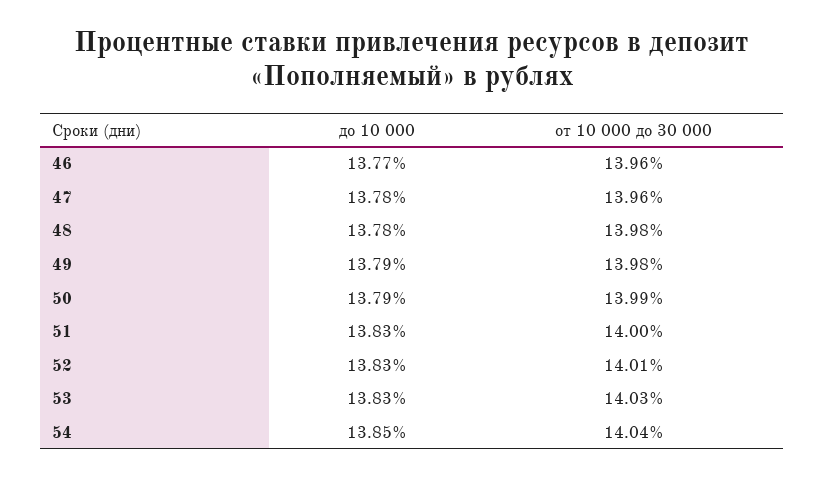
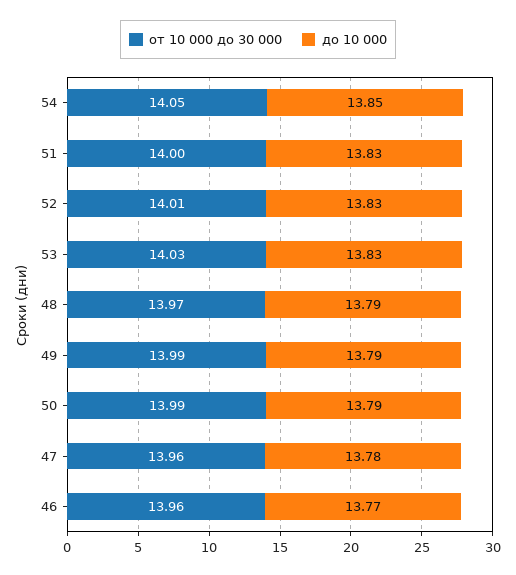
  {
    "до 10 000": {
      "46": 13.77,
      "47": 13.78,
-     "48": 13.78,
+     "48": 13.79,
      "49": 13.79,
      "50": 13.79,
      "51": 13.83,
      "52": 13.83,
      "53": 13.83,
      "54": 13.85
    },
    "от 10 000 до 30 000": {
      "46": 13.96,
      "47": 13.96,
-     "48": 13.98,
+     "48": 13.97,
-     "49": 13.98,
+     "49": 13.99,
      "50": 13.99,
      "51": 14,
      "52": 14.01,
      "53": 14.03,
-     "54": 14.04
+     "54": 14.05
    }
  }

